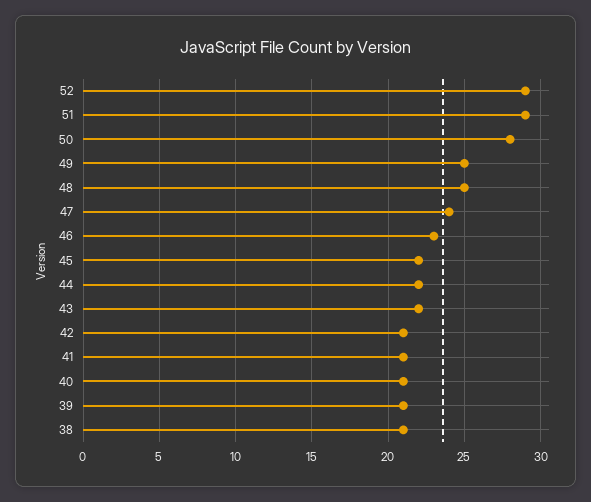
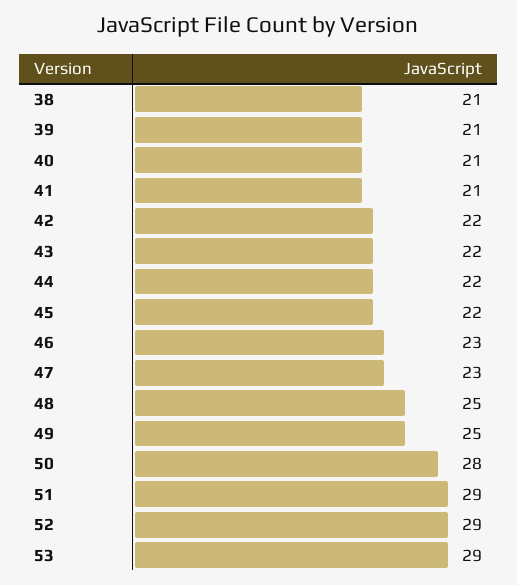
  {
    "52": 29,
    "51": 29,
    "50": 28,
    "49": 25,
    "48": 25,
-   "47": 24,
+   "47": 23,
    "46": 23,
    "45": 22,
    "44": 22,
    "43": 22,
-   "42": 21,
+   "42": 22,
    "41": 21,
    "40": 21,
    "39": 21,
-   "38": 21
+   "38": 21,
+   "53": 29
  }

